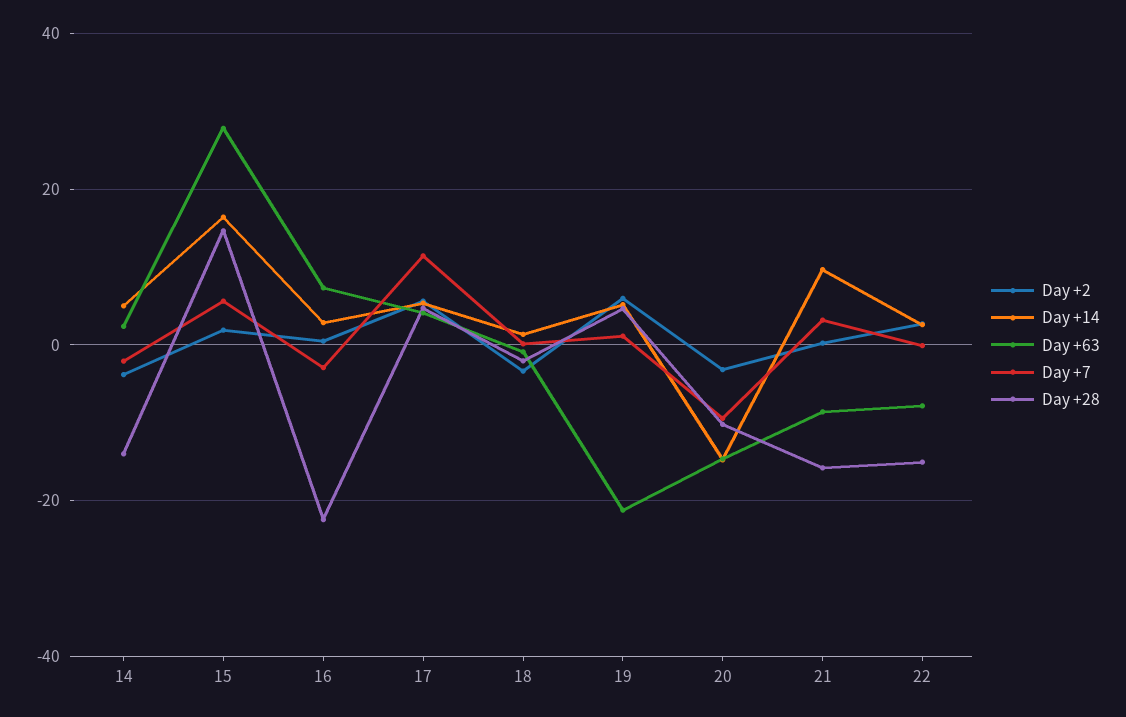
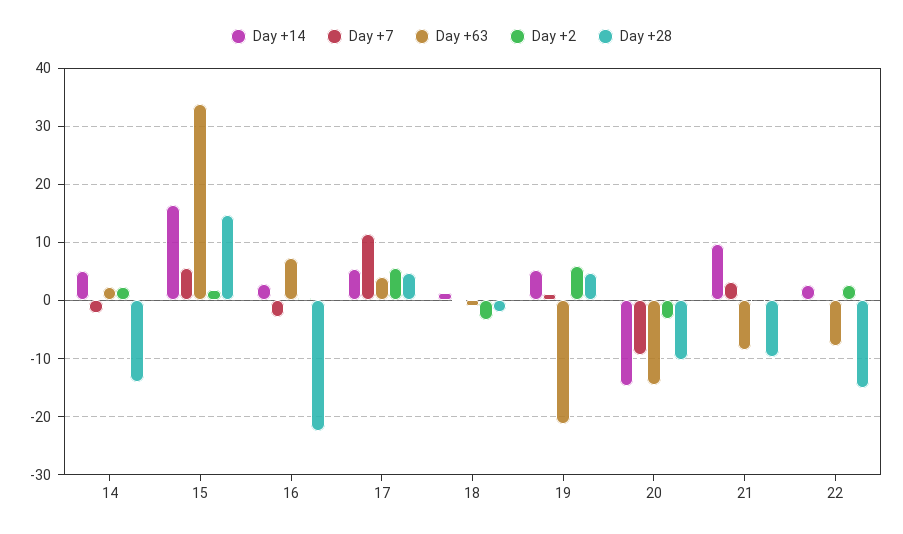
  {
    "Day +2": {
-     "14": -4,
+     "14": 2,
      "15": 2,
      "16": 0,
      "17": 6,
      "18": -4,
      "19": 6,
      "20": -4,
      "21": 0,
      "22": 2
    },
    "Day +14": {
      "14": 6,
      "15": 16,
      "16": 2,
      "17": 6,
      "18": 2,
      "19": 6,
      "20": -14,
      "21": 10,
      "22": 2
    },
    "Day +63": {
      "14": 2,
-     "15": 28,
+     "15": 34,
      "16": 8,
      "17": 4,
      "18": 0,
      "19": -22,
      "20": -14,
      "21": -8,
      "22": -8
    },
    "Day +7": {
      "14": -2,
      "15": 6,
      "16": -2,
      "17": 12,
      "18": 0,
      "19": 2,
      "20": -10,
      "21": 4,
      "22": 0
    },
    "Day +28": {
      "14": -14,
      "15": 14,
      "16": -22,
      "17": 4,
      "18": -2,
      "19": 4,
      "20": -10,
-     "21": -16,
+     "21": -10,
      "22": -16
    }
  }

